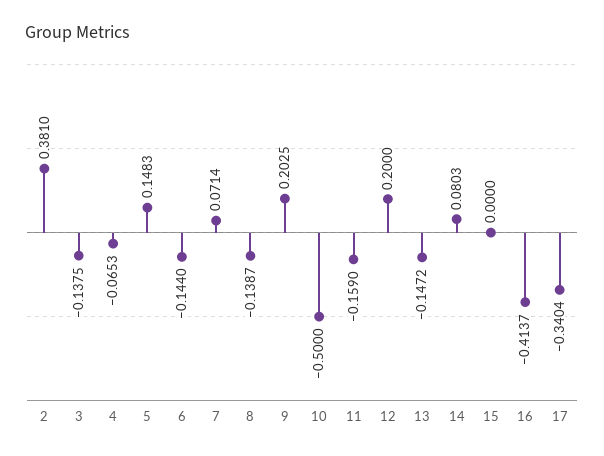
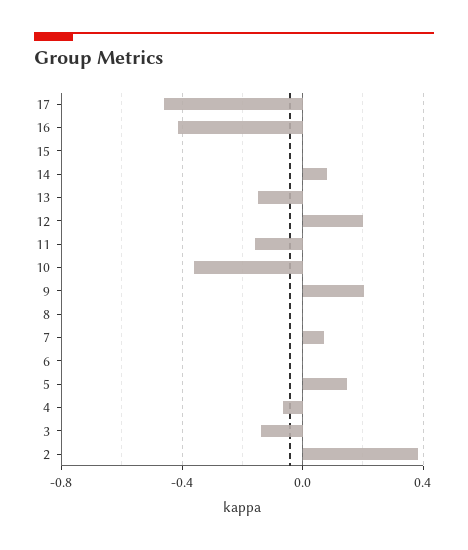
  {
    "2": 0.381,
    "3": -0.1375,
    "4": -0.0653,
    "5": 0.1483,
-   "6": -0.144,
+   "6": 0,
    "7": 0.0714,
-   "8": -0.1387,
+   "8": 0,
    "9": 0.2025,
-   "10": -0.5,
+   "10": -0.35,
    "11": -0.159,
    "12": 0.2,
    "13": -0.1472,
    "14": 0.0803,
    "15": 0,
    "16": -0.4137,
-   "17": -0.3404
+   "17": -0.45
  }

